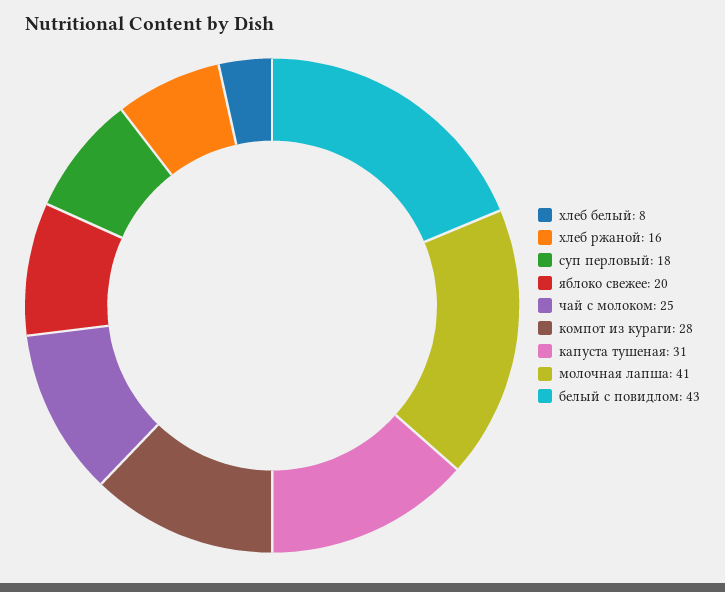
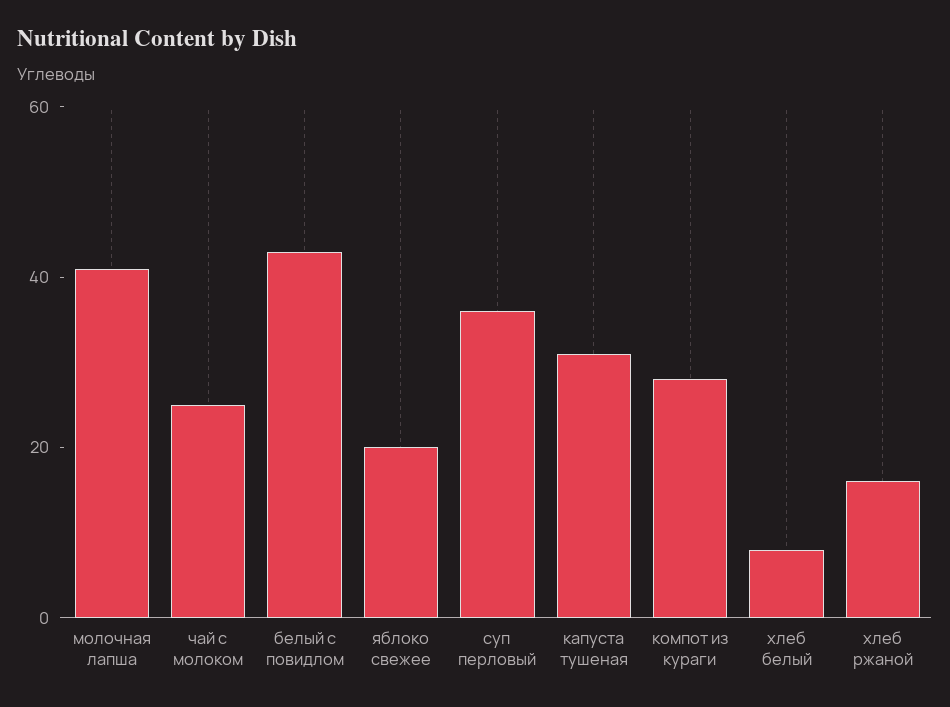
  {
    "хлеб белый": 8,
    "хлеб ржаной": 16,
-   "суп перловый": 18,
+   "суп перловый": 35,
    "яблоко свежее": 20,
    "чай с молоком": 25,
    "компот из кураги": 28,
    "капуста тушеная": 31,
    "молочная лапша": 41,
    "белый с повидлом": 43
  }

